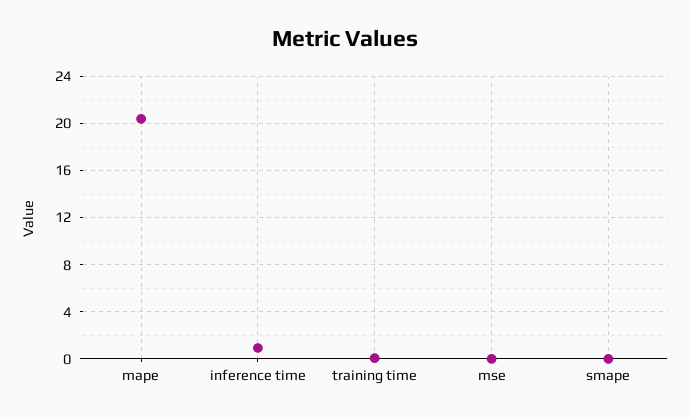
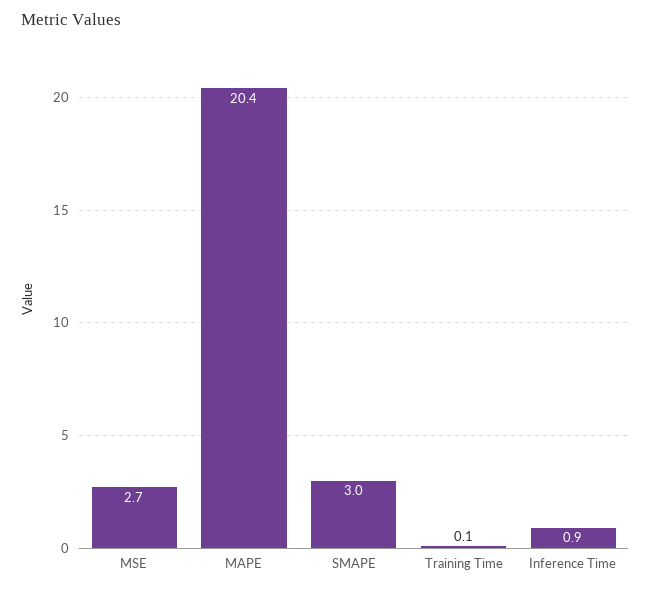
  {
    "mape": 20.4,
    "inference time": 0.9,
    "training time": 0.1,
-   "mse": 0,
+   "mse": 2.7,
-   "smape": 0
+   "smape": 3
  }

